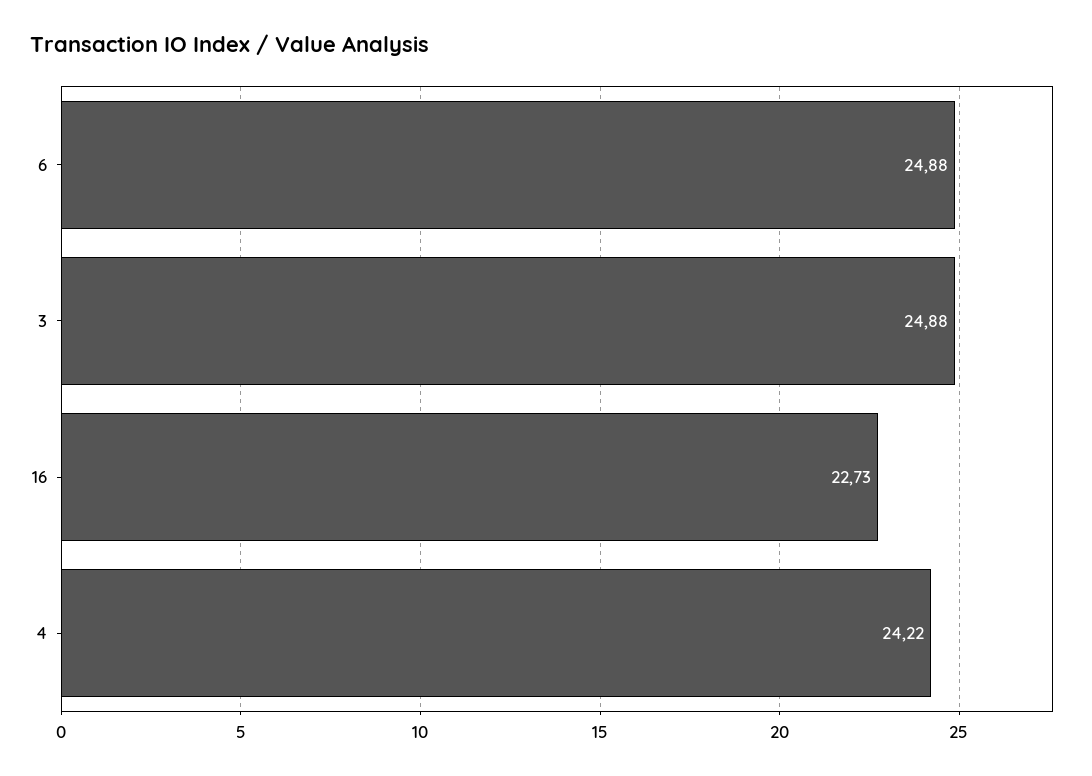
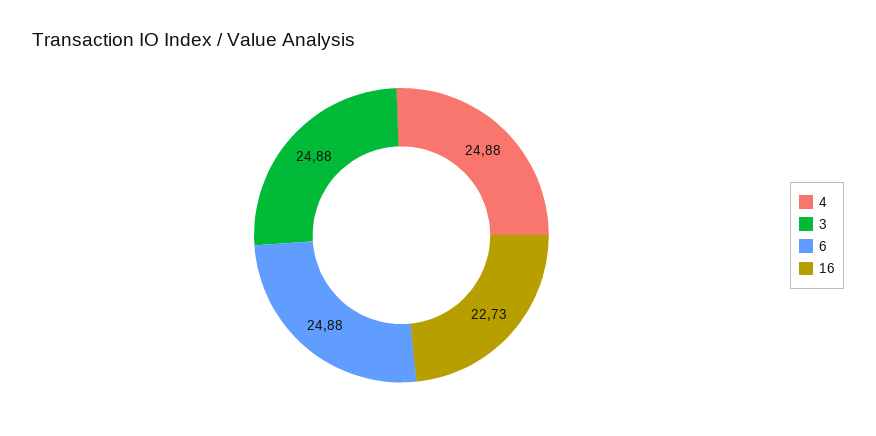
  {
    "6": 24.88,
    "3": 24.88,
    "16": 22.73,
-   "4": 24.22
+   "4": 24.88
  }

